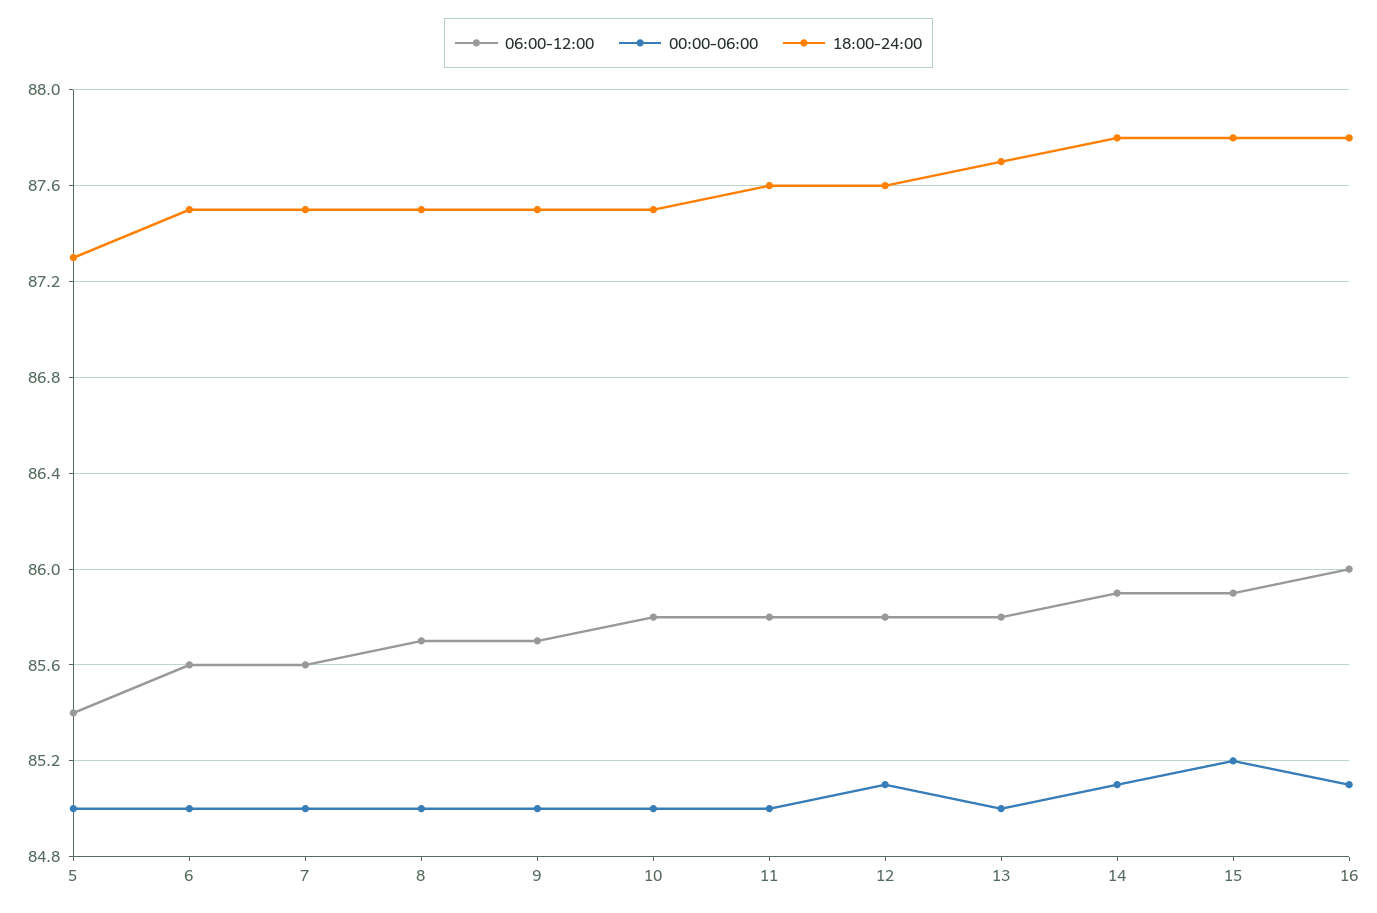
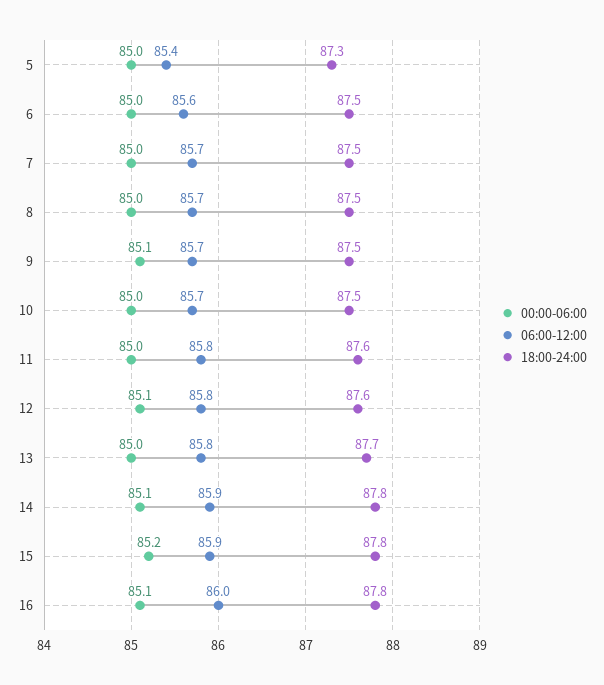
  {
    "06:00-12:00": {
      "5": 85.4,
      "6": 85.6,
-     "7": 85.6,
+     "7": 85.7,
      "8": 85.7,
      "9": 85.7,
-     "10": 85.8,
+     "10": 85.7,
      "11": 85.8,
      "12": 85.8,
      "13": 85.8,
      "14": 85.9,
      "15": 85.9,
      "16": 86
    },
    "00:00-06:00": {
      "5": 85,
      "6": 85,
      "7": 85,
      "8": 85,
-     "9": 85,
+     "9": 85.1,
      "10": 85,
      "11": 85,
      "12": 85.1,
      "13": 85,
      "14": 85.1,
      "15": 85.2,
      "16": 85.1
    },
    "18:00-24:00": {
      "5": 87.3,
      "6": 87.5,
      "7": 87.5,
      "8": 87.5,
      "9": 87.5,
      "10": 87.5,
      "11": 87.6,
      "12": 87.6,
      "13": 87.7,
      "14": 87.8,
      "15": 87.8,
      "16": 87.8
    }
  }

